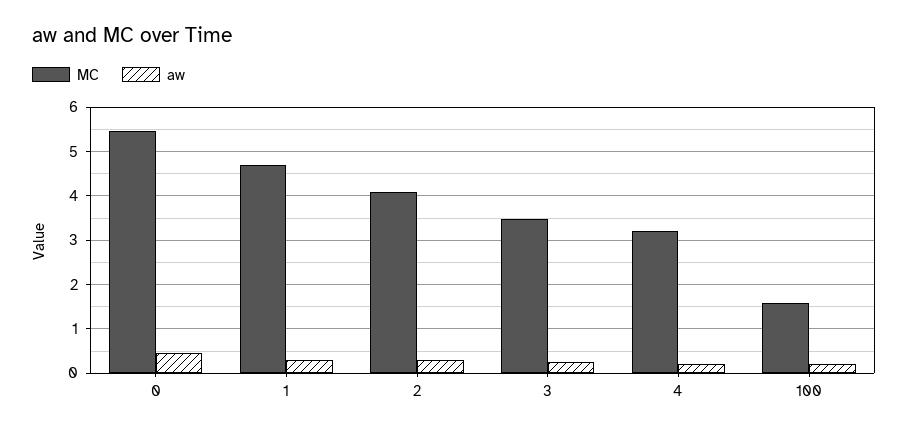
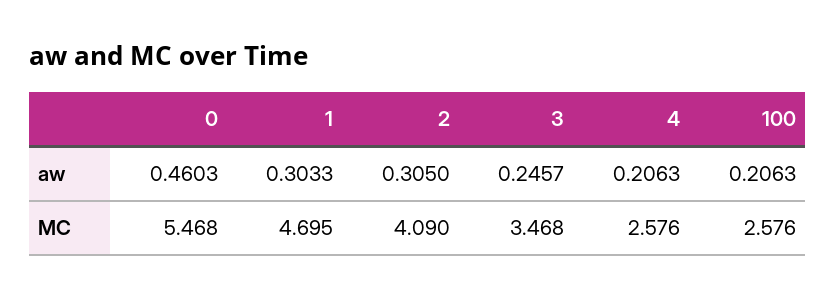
  {
    "MC": {
      "0": 5.468,
      "1": 4.695,
      "2": 4.09,
      "3": 3.468,
-     "4": 3.2,
+     "4": 2.576,
-     "100": 1.6
+     "100": 2.576
    },
    "aw": {
      "0": 0.4603,
      "1": 0.3033,
      "2": 0.305,
      "3": 0.2457,
      "4": 0.2063,
      "100": 0.2063
    }
  }

